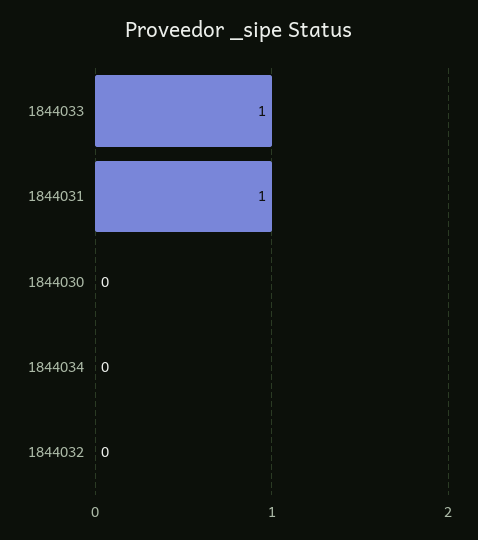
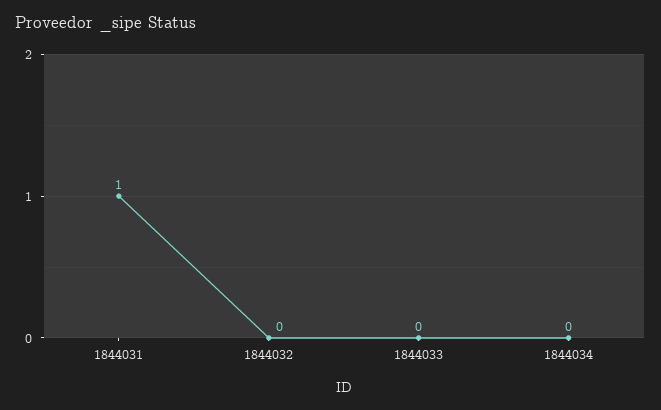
  {
-   "1844033": 1,
+   "1844033": 0,
    "1844031": 1,
-   "1844030": 0,
    "1844034": 0,
    "1844032": 0
  }

